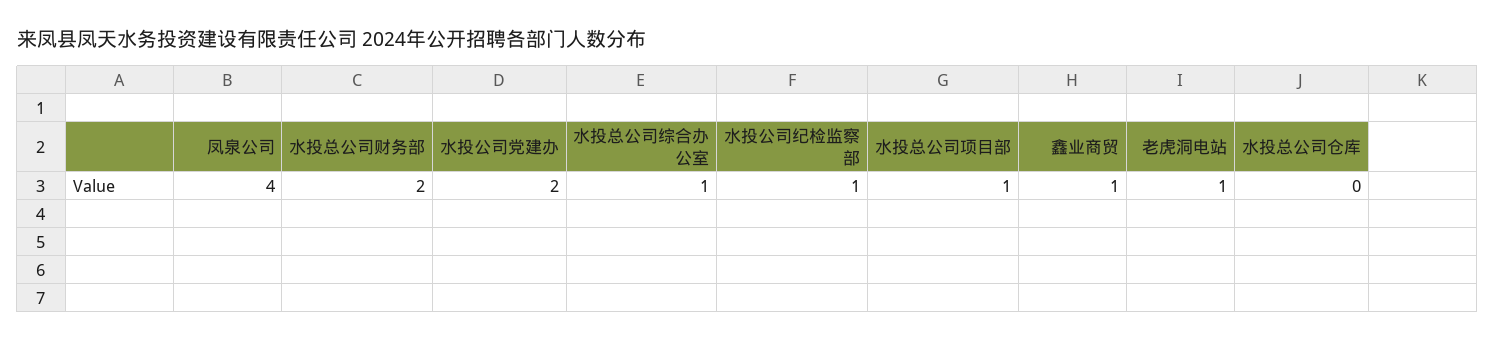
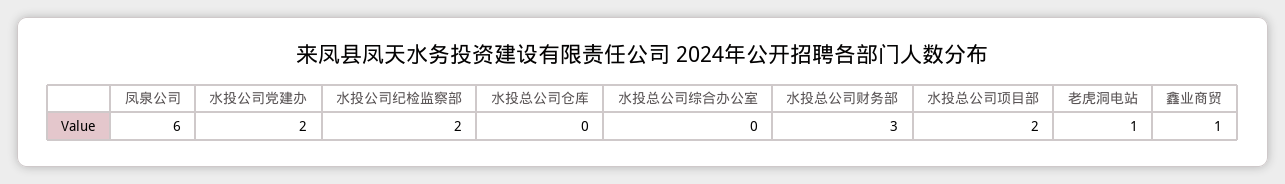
  {
-   "凤泉公司": 4,
+   "凤泉公司": 6,
-   "水投总公司财务部": 2,
+   "水投总公司财务部": 3,
    "水投公司党建办": 2,
-   "水投总公司综合办公室": 1,
+   "水投总公司综合办公室": 0,
-   "水投公司纪检监察部": 1,
+   "水投公司纪检监察部": 2,
-   "水投总公司项目部": 1,
+   "水投总公司项目部": 2,
    "鑫业商贸": 1,
    "老虎洞电站": 1,
    "水投总公司仓库": 0
  }

